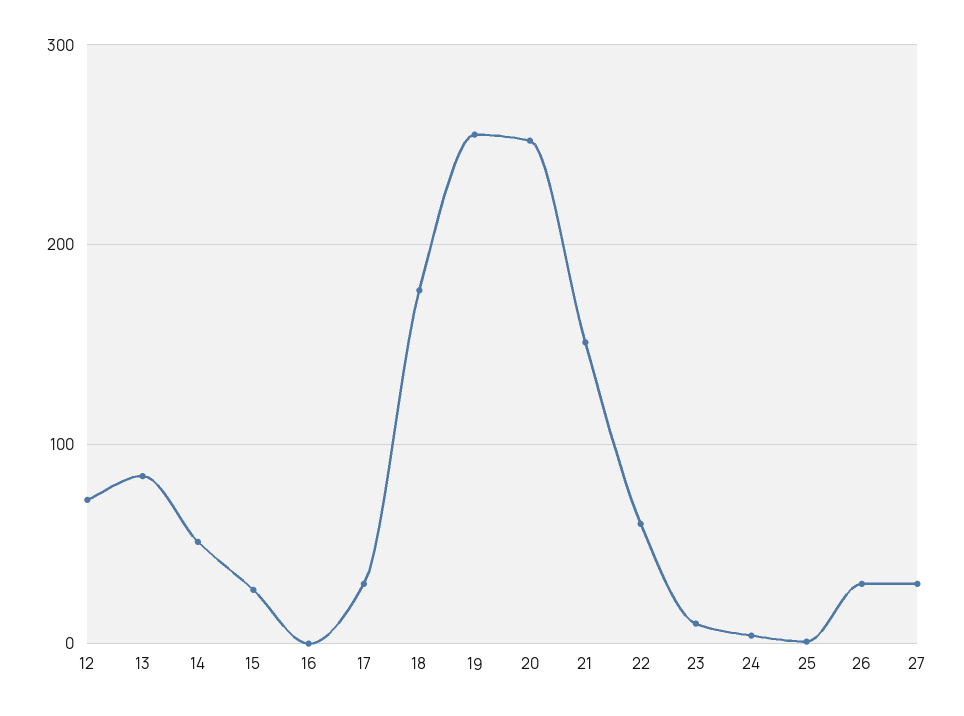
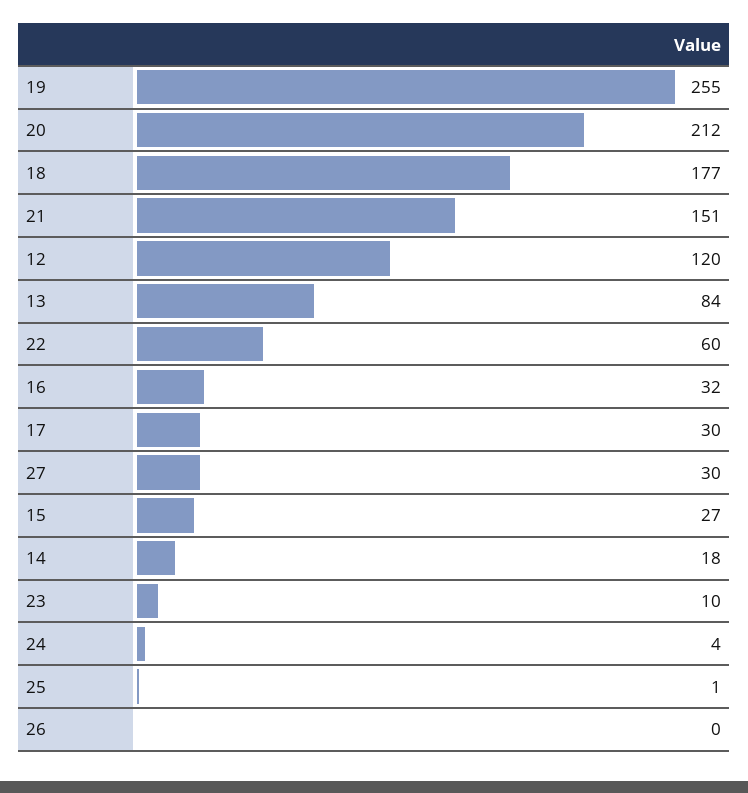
  {
-   "12": 70,
+   "12": 120,
    "13": 84,
-   "14": 50,
+   "14": 18,
    "15": 27,
-   "16": 0,
+   "16": 32,
    "17": 30,
    "18": 177,
    "19": 255,
-   "20": 250,
+   "20": 212,
    "21": 151,
    "22": 60,
    "23": 10,
    "24": 4,
    "25": 1,
-   "26": 30,
+   "26": 0,
    "27": 30
  }

